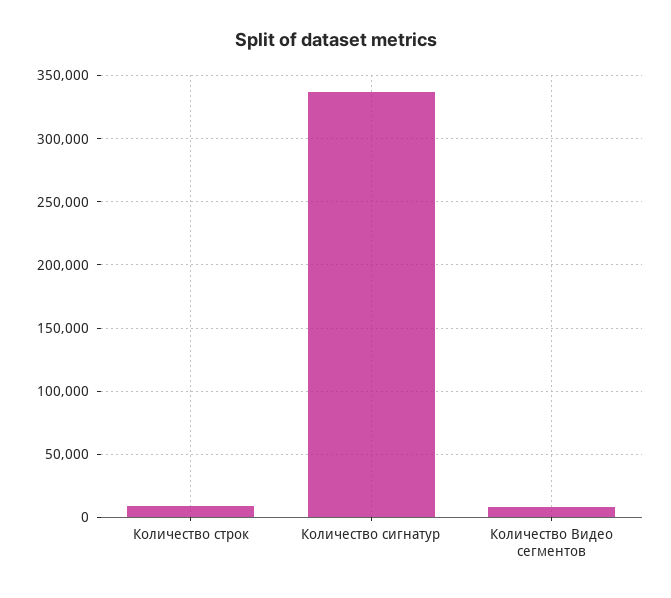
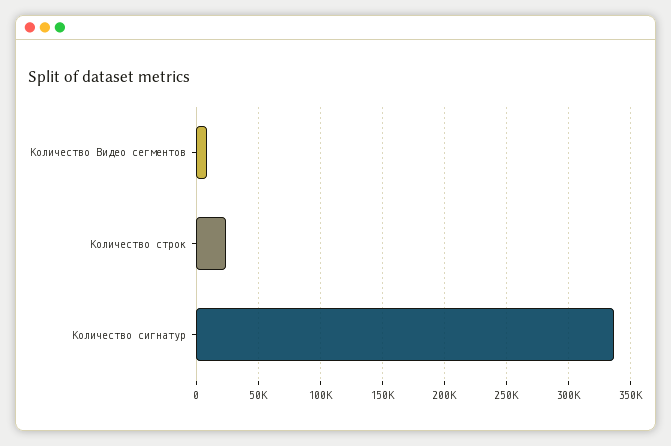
  {
-   "Количество строк": 10000,
+   "Количество строк": 25000,
    "Количество сигнатур": 335000,
    "Количество Видео сегментов": 10000
  }

